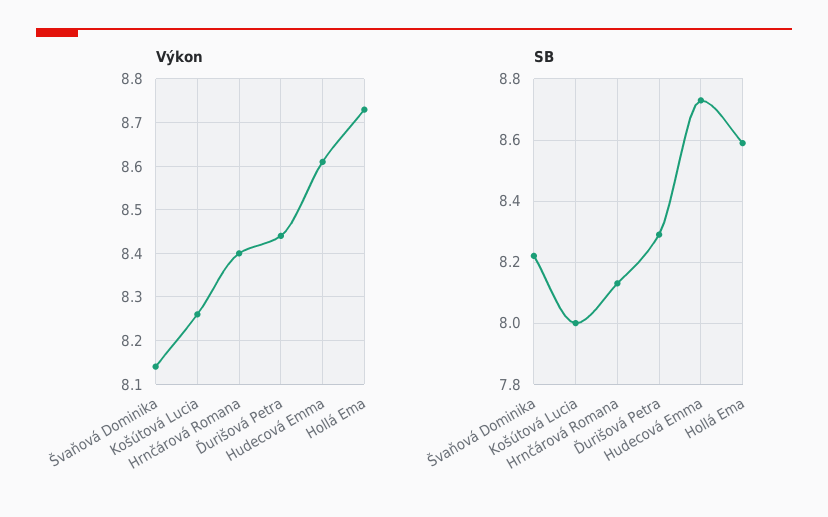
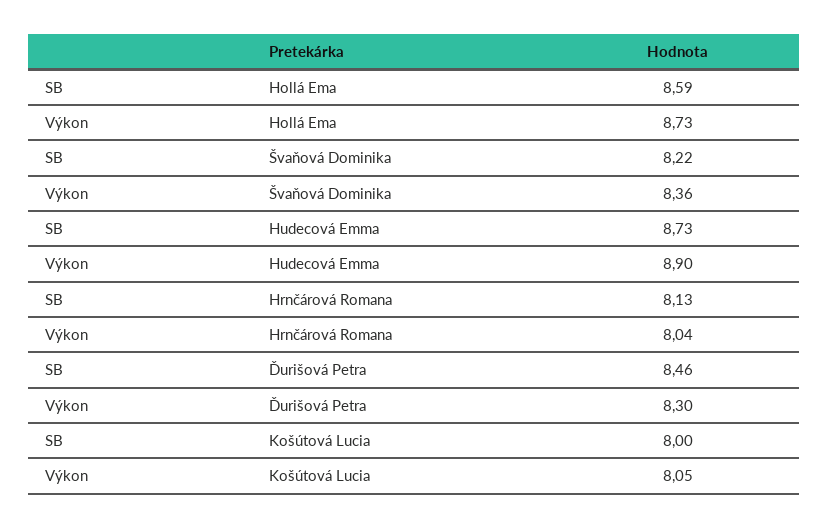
  {
    "Výkon": {
-     "Švaňová Dominika": 8.15,
+     "Švaňová Dominika": 8.36,
-     "Košútová Lucia": 8.25,
+     "Košútová Lucia": 8.05,
-     "Hrnčárová Romana": 8.4,
+     "Hrnčárová Romana": 8.04,
-     "Ďurišová Petra": 8.45,
+     "Ďurišová Petra": 8.3,
-     "Hudecová Emma": 8.6,
+     "Hudecová Emma": 8.9,
      "Hollá Ema": 8.73
    },
    "SB": {
      "Švaňová Dominika": 8.22,
      "Košútová Lucia": 8,
      "Hrnčárová Romana": 8.13,
-     "Ďurišová Petra": 8.3,
+     "Ďurišová Petra": 8.46,
      "Hudecová Emma": 8.73,
      "Hollá Ema": 8.59
    }
  }

